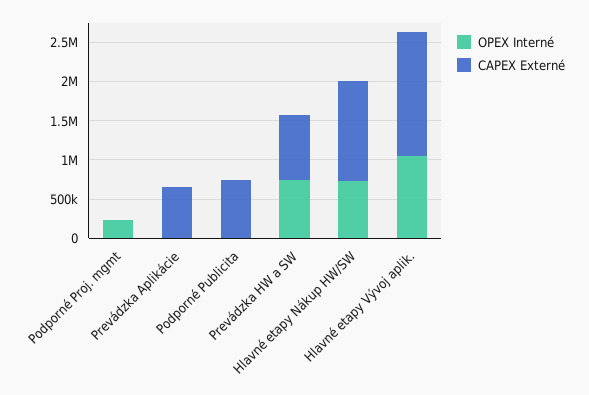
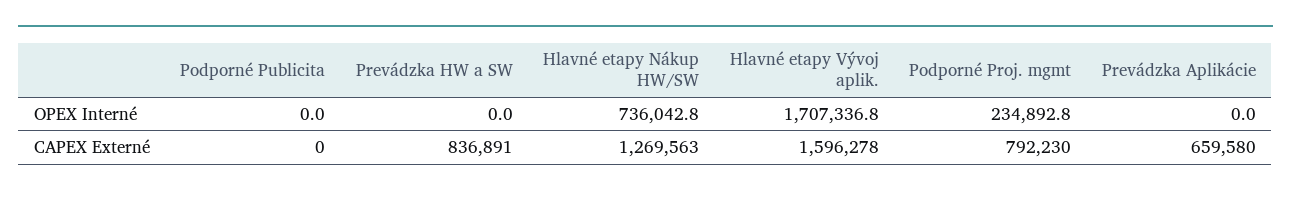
  {
    "OPEX Interné": {
      "Podporné Proj. mgmt": 234892.8,
      "Prevádzka Aplikácie": 0,
      "Podporné Publicita": 0,
-     "Prevádzka HW a SW": 750000,
+     "Prevádzka HW a SW": 0,
      "Hlavné etapy Nákup HW/SW": 736042.8,
-     "Hlavné etapy Vývoj aplik.": 1000000
+     "Hlavné etapy Vývoj aplik.": 1707336.8
    },
    "CAPEX Externé": {
-     "Podporné Proj. mgmt": 0,
+     "Podporné Proj. mgmt": 792230,
      "Prevádzka Aplikácie": 659580,
-     "Podporné Publicita": 750000,
+     "Podporné Publicita": 0,
      "Prevádzka HW a SW": 836891,
      "Hlavné etapy Nákup HW/SW": 1269563,
      "Hlavné etapy Vývoj aplik.": 1596278
    }
  }

